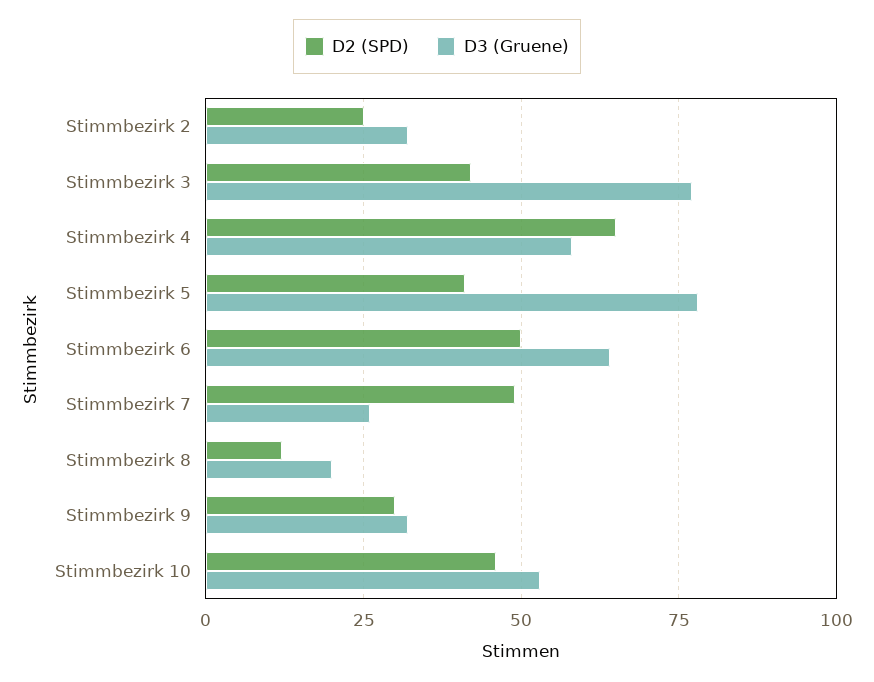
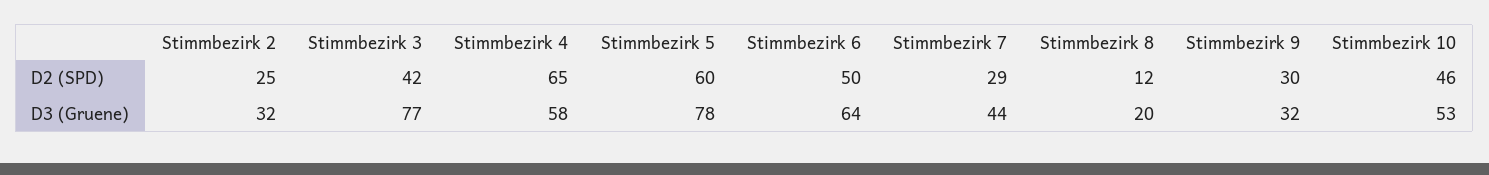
  {
    "D2 (SPD)": {
      "Stimmbezirk 2": 25,
      "Stimmbezirk 3": 42,
      "Stimmbezirk 4": 65,
-     "Stimmbezirk 5": 40,
+     "Stimmbezirk 5": 60,
      "Stimmbezirk 6": 50,
-     "Stimmbezirk 7": 50,
+     "Stimmbezirk 7": 29,
      "Stimmbezirk 8": 12,
      "Stimmbezirk 9": 30,
      "Stimmbezirk 10": 46
    },
    "D3 (Gruene)": {
      "Stimmbezirk 2": 32,
      "Stimmbezirk 3": 77,
      "Stimmbezirk 4": 58,
      "Stimmbezirk 5": 78,
      "Stimmbezirk 6": 64,
-     "Stimmbezirk 7": 25,
+     "Stimmbezirk 7": 44,
      "Stimmbezirk 8": 20,
      "Stimmbezirk 9": 32,
      "Stimmbezirk 10": 53
    }
  }

